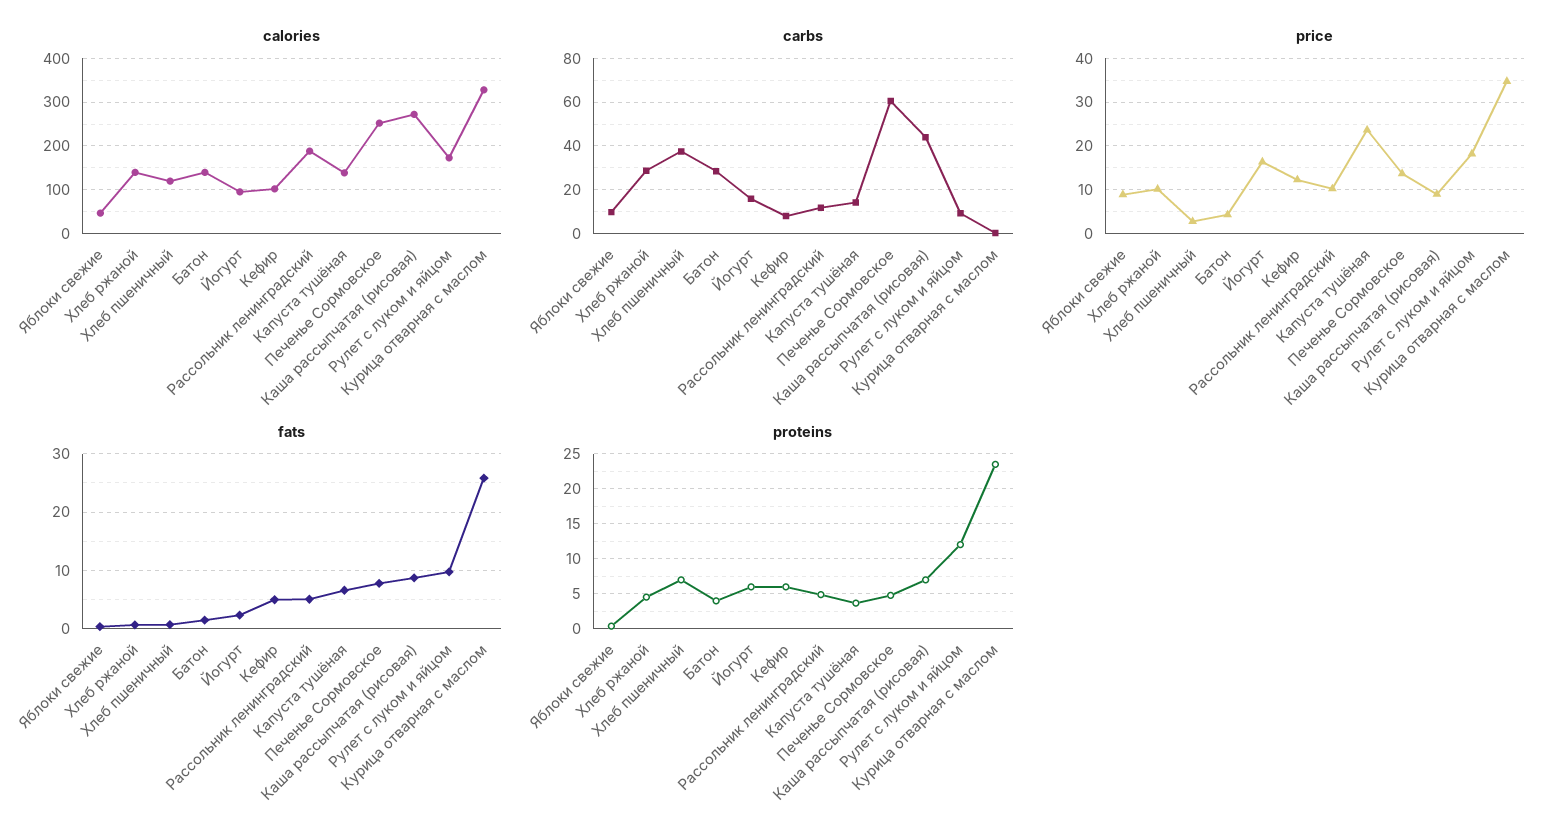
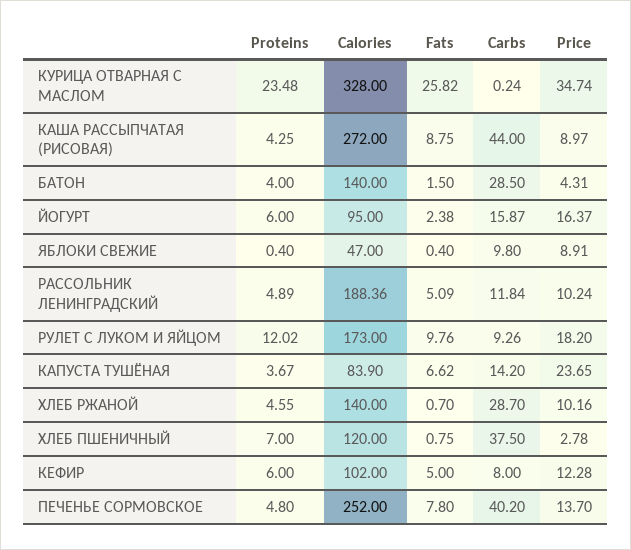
  {
    "calories": {
      "Яблоки свежие": 47,
      "Хлеб ржаной": 140,
      "Хлеб пшеничный": 120,
      "Батон": 140,
      "Йогурт": 95,
      "Кефир": 102,
      "Рассольник ленинградский": 188.36,
-     "Капуста тушёная": 140,
+     "Капуста тушёная": 83.9,
      "Печенье Сормовское": 252,
      "Каша рассыпчатая (рисовая)": 272,
      "Рулет с луком и яйцом": 173,
      "Курица отварная с маслом": 328
    },
    "carbs": {
      "Яблоки свежие": 9.8,
      "Хлеб ржаной": 28.7,
      "Хлеб пшеничный": 37.5,
      "Батон": 28.5,
      "Йогурт": 15.87,
      "Кефир": 8,
      "Рассольник ленинградский": 11.84,
      "Капуста тушёная": 14.2,
-     "Печенье Сормовское": 60,
+     "Печенье Сормовское": 40.2,
      "Каша рассыпчатая (рисовая)": 44,
      "Рулет с луком и яйцом": 9.26,
      "Курица отварная с маслом": 0.24
    },
    "price": {
      "Яблоки свежие": 8.91,
      "Хлеб ржаной": 10.16,
      "Хлеб пшеничный": 2.78,
      "Батон": 4.31,
      "Йогурт": 16.37,
      "Кефир": 12.28,
      "Рассольник ленинградский": 10.24,
      "Капуста тушёная": 23.65,
      "Печенье Сормовское": 13.7,
      "Каша рассыпчатая (рисовая)": 8.97,
      "Рулет с луком и яйцом": 18.2,
      "Курица отварная с маслом": 34.74
    },
    "fats": {
      "Яблоки свежие": 0.4,
      "Хлеб ржаной": 0.7,
      "Хлеб пшеничный": 0.75,
      "Батон": 1.5,
      "Йогурт": 2.38,
      "Кефир": 5,
      "Рассольник ленинградский": 5.09,
      "Капуста тушёная": 6.62,
      "Печенье Сормовское": 7.8,
      "Каша рассыпчатая (рисовая)": 8.75,
      "Рулет с луком и яйцом": 9.76,
      "Курица отварная с маслом": 25.82
    },
    "proteins": {
      "Яблоки свежие": 0.4,
      "Хлеб ржаной": 4.55,
      "Хлеб пшеничный": 7,
      "Батон": 4,
      "Йогурт": 6,
      "Кефир": 6,
      "Рассольник ленинградский": 4.89,
      "Капуста тушёная": 3.67,
      "Печенье Сормовское": 4.8,
-     "Каша рассыпчатая (рисовая)": 7,
+     "Каша рассыпчатая (рисовая)": 4.25,
      "Рулет с луком и яйцом": 12.02,
      "Курица отварная с маслом": 23.48
    }
  }

